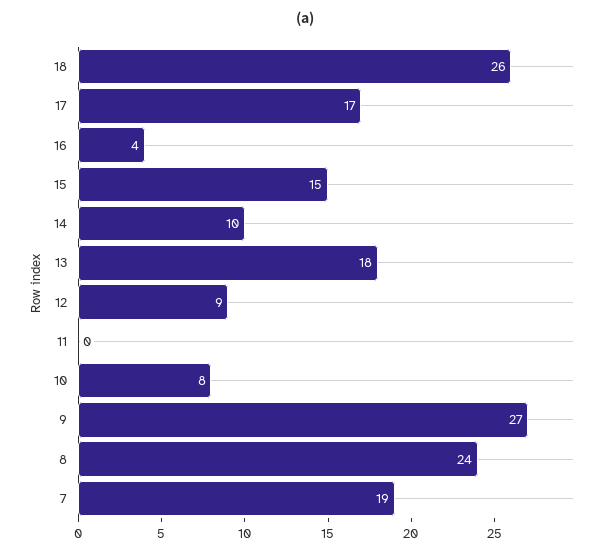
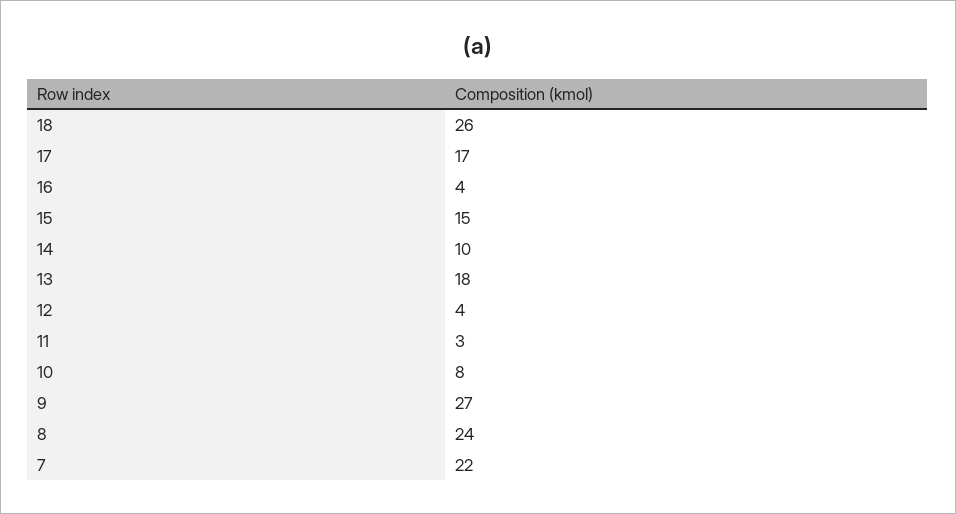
  {
    "18": 26,
    "17": 17,
    "16": 4,
    "15": 15,
    "14": 10,
    "13": 18,
-   "12": 9,
+   "12": 4,
-   "11": 0,
+   "11": 3,
    "10": 8,
    "9": 27,
    "8": 24,
-   "7": 19
+   "7": 22
  }

